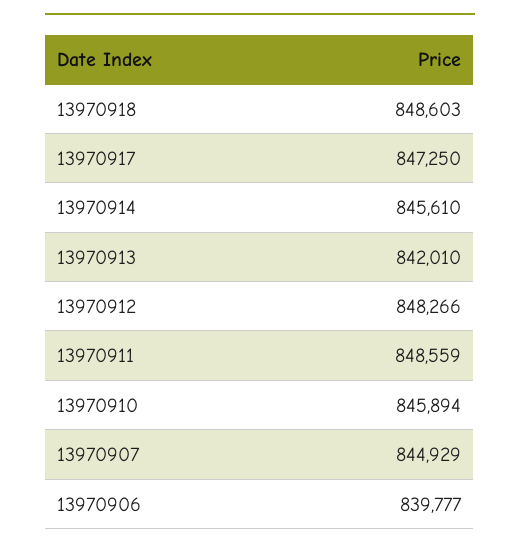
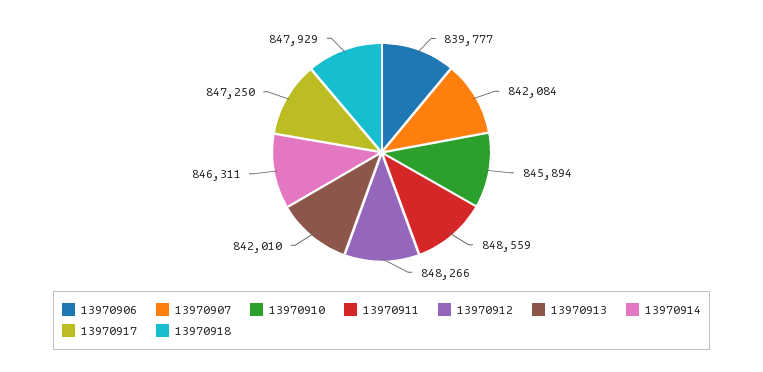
  {
-   "13970918": 848603,
+   "13970918": 847929,
    "13970917": 847250,
-   "13970914": 845610,
+   "13970914": 846311,
    "13970913": 842010,
    "13970912": 848266,
    "13970911": 848559,
    "13970910": 845894,
-   "13970907": 844929,
+   "13970907": 842084,
    "13970906": 839777
  }

